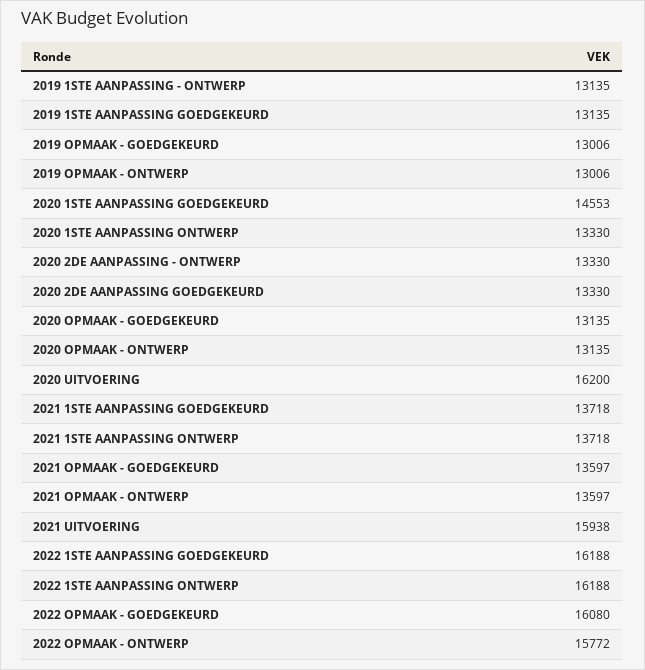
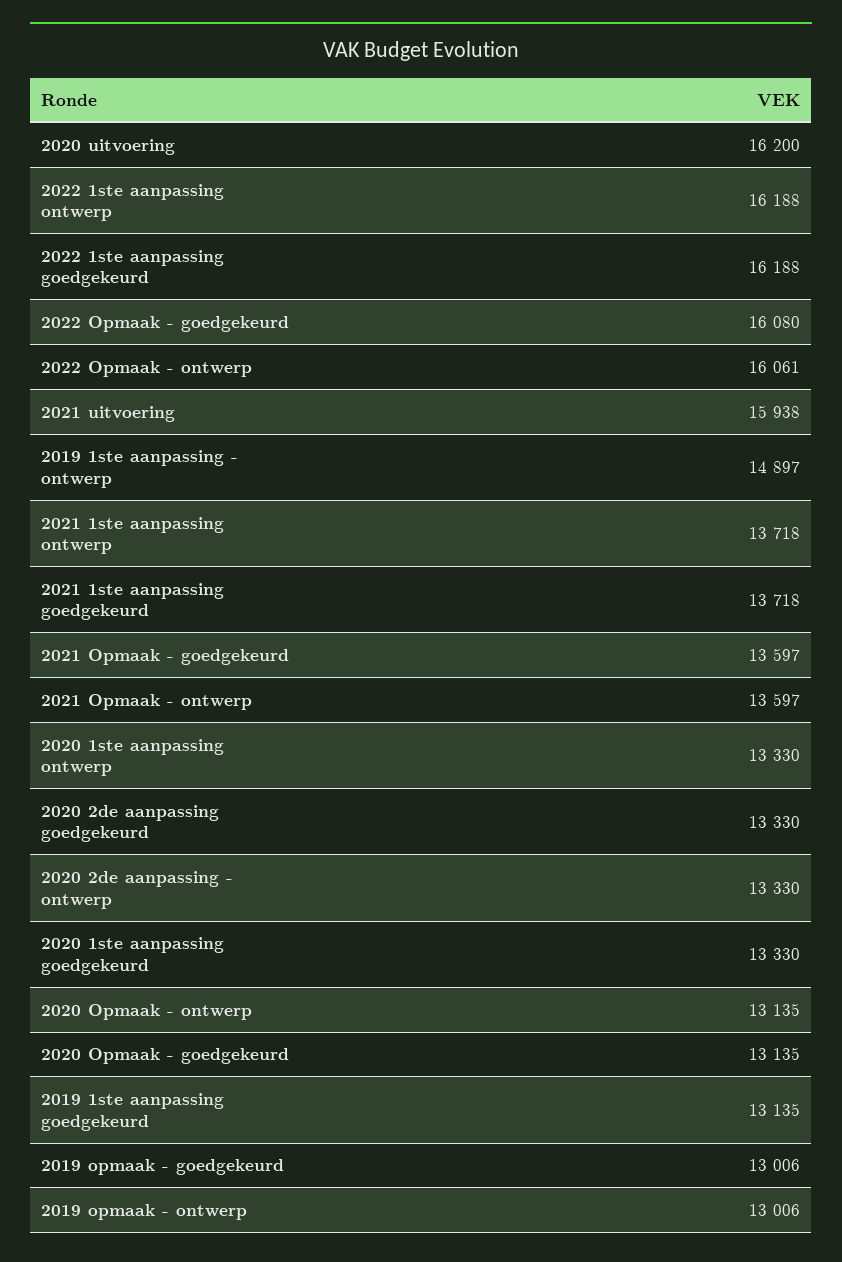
  {
-   "2019 1STE AANPASSING - ONTWERP": 13135,
+   "2019 1STE AANPASSING - ONTWERP": 14897,
    "2019 1STE AANPASSING GOEDGEKEURD": 13135,
    "2019 OPMAAK - GOEDGEKEURD": 13006,
    "2019 OPMAAK - ONTWERP": 13006,
-   "2020 1STE AANPASSING GOEDGEKEURD": 14553,
+   "2020 1STE AANPASSING GOEDGEKEURD": 13330,
    "2020 1STE AANPASSING ONTWERP": 13330,
    "2020 2DE AANPASSING - ONTWERP": 13330,
    "2020 2DE AANPASSING GOEDGEKEURD": 13330,
    "2020 OPMAAK - GOEDGEKEURD": 13135,
    "2020 OPMAAK - ONTWERP": 13135,
    "2020 UITVOERING": 16200,
    "2021 1STE AANPASSING GOEDGEKEURD": 13718,
    "2021 1STE AANPASSING ONTWERP": 13718,
    "2021 OPMAAK - GOEDGEKEURD": 13597,
    "2021 OPMAAK - ONTWERP": 13597,
    "2021 UITVOERING": 15938,
    "2022 1STE AANPASSING GOEDGEKEURD": 16188,
    "2022 1STE AANPASSING ONTWERP": 16188,
    "2022 OPMAAK - GOEDGEKEURD": 16080,
-   "2022 OPMAAK - ONTWERP": 15772
+   "2022 OPMAAK - ONTWERP": 16061
  }

